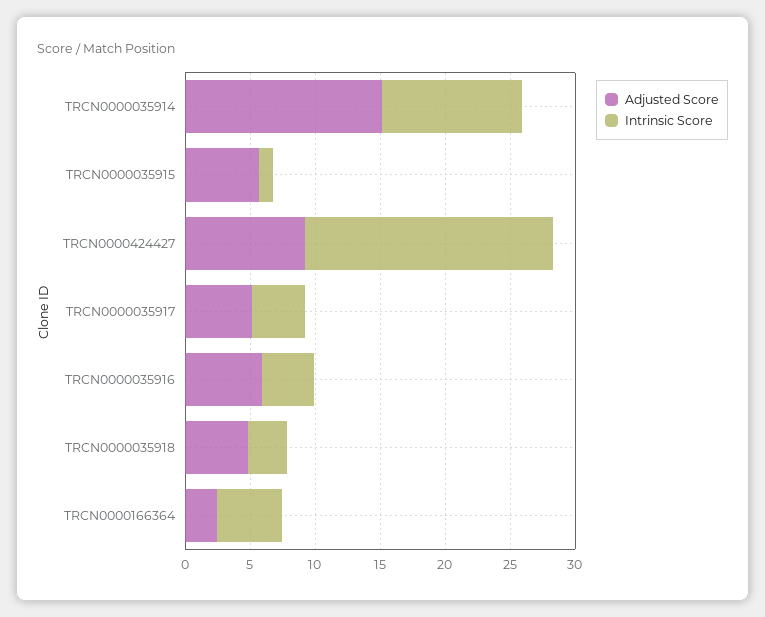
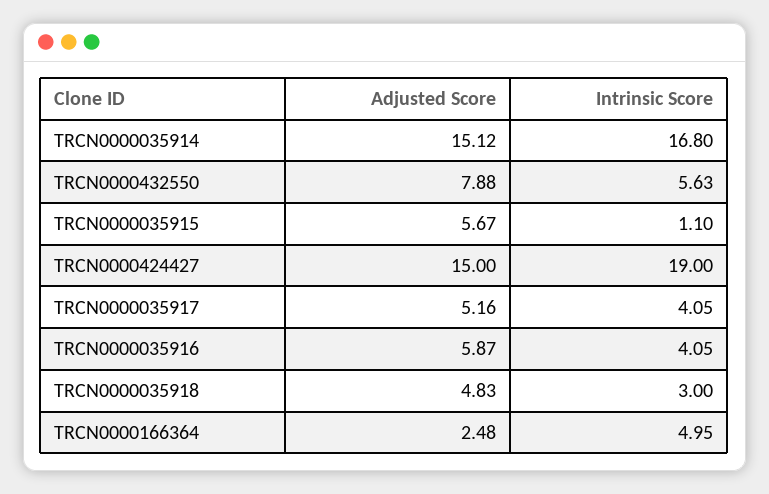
  {
    "Adjusted Score": {
      "TRCN0000035914": 15.12,
      "TRCN0000035915": 5.67,
-     "TRCN0000424427": 9,
+     "TRCN0000424427": 15,
      "TRCN0000035917": 5.16,
      "TRCN0000035916": 5.87,
      "TRCN0000035918": 4.83,
-     "TRCN0000166364": 2.48
+     "TRCN0000166364": 2.48,
+     "TRCN0000432550": 7.88
    },
    "Intrinsic Score": {
-     "TRCN0000035914": 11,
+     "TRCN0000035914": 16.8,
      "TRCN0000035915": 1.1,
      "TRCN0000424427": 19,
      "TRCN0000035917": 4.05,
      "TRCN0000035916": 4.05,
      "TRCN0000035918": 3,
-     "TRCN0000166364": 4.95
+     "TRCN0000166364": 4.95,
+     "TRCN0000432550": 5.63
    }
  }

